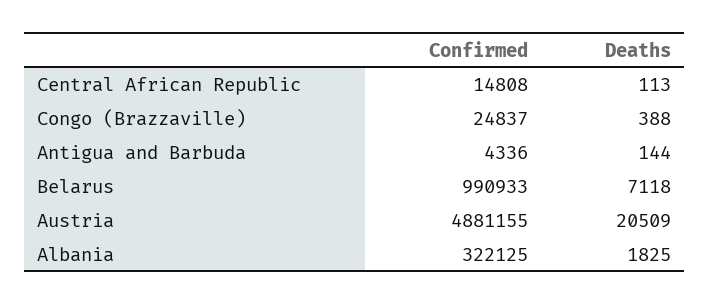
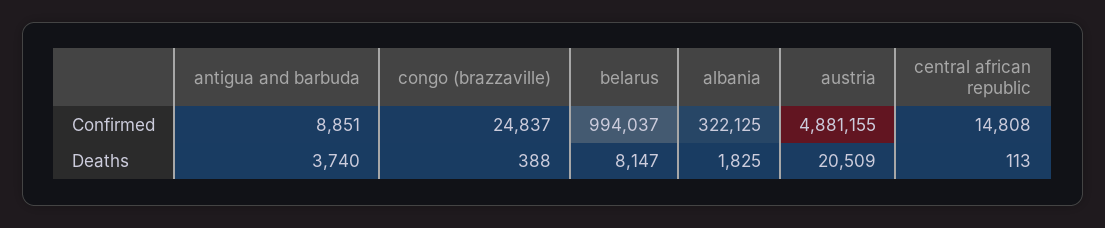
  {
    "Confirmed": {
      "Central African Republic": 14808,
      "Congo (Brazzaville)": 24837,
-     "Antigua and Barbuda": 4336,
+     "Antigua and Barbuda": 8851,
-     "Belarus": 990933,
+     "Belarus": 994037,
      "Austria": 4881155,
      "Albania": 322125
    },
    "Deaths": {
      "Central African Republic": 113,
      "Congo (Brazzaville)": 388,
-     "Antigua and Barbuda": 144,
+     "Antigua and Barbuda": 3740,
-     "Belarus": 7118,
+     "Belarus": 8147,
      "Austria": 20509,
      "Albania": 1825
    }
  }

